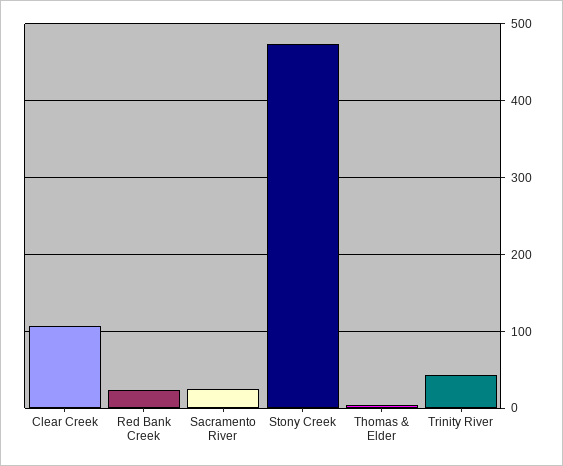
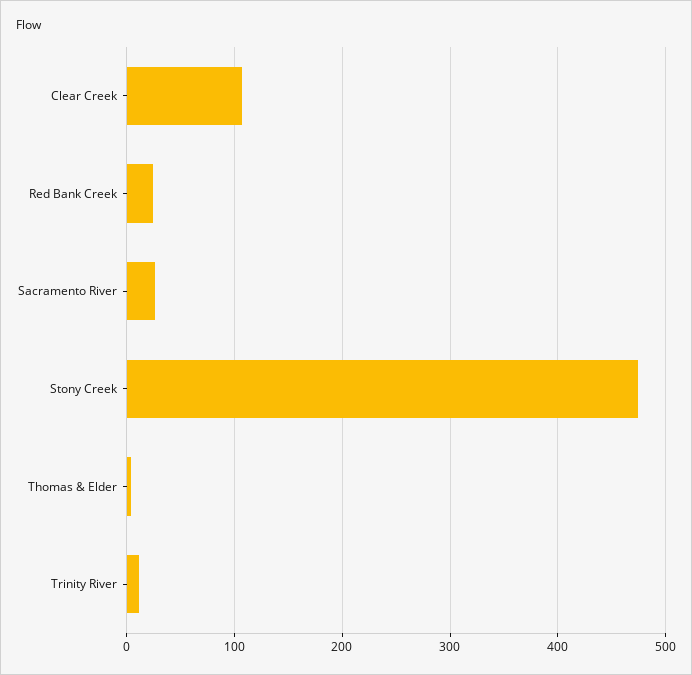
  {
    "Clear Creek": 110,
    "Red Bank Creek": 20,
    "Sacramento River": 30,
    "Stony Creek": 470,
    "Thomas & Elder": 0,
-   "Trinity River": 40
+   "Trinity River": 10
  }

